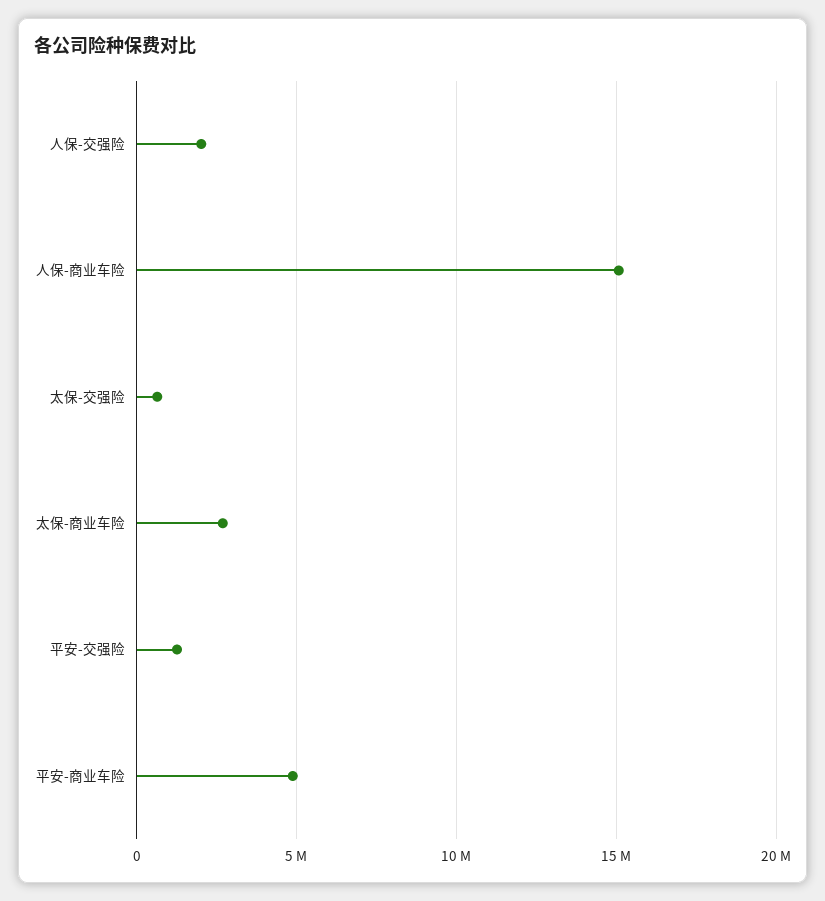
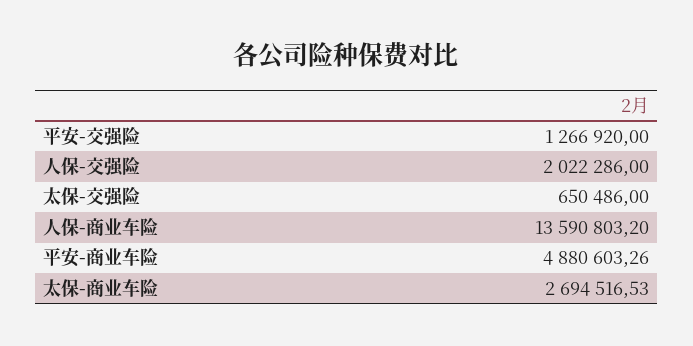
  {
    "人保-交强险": 2022286,
-   "人保-商业车险": 15000000,
+   "人保-商业车险": 13590803.2,
    "太保-交强险": 650486,
    "太保-商业车险": 2694516.53,
    "平安-交强险": 1266920,
    "平安-商业车险": 4880603.26
  }

